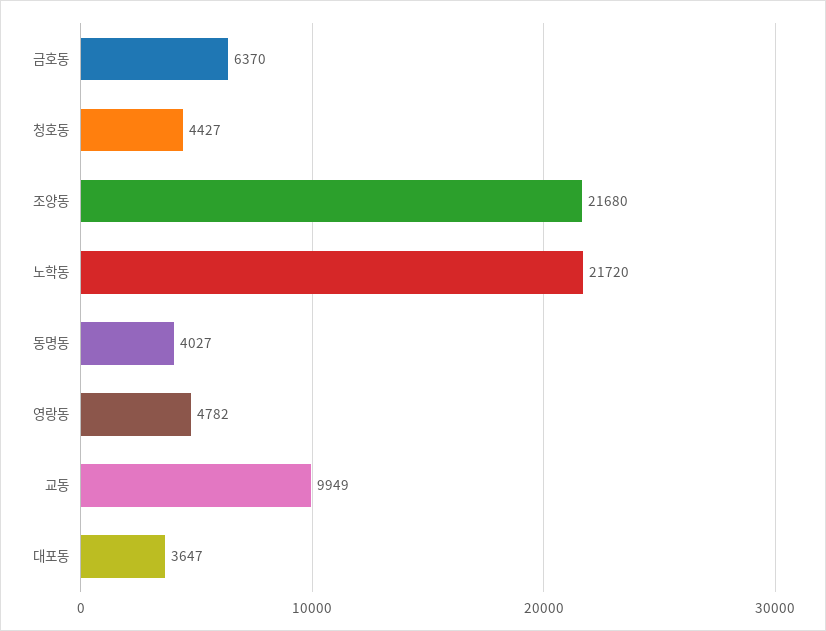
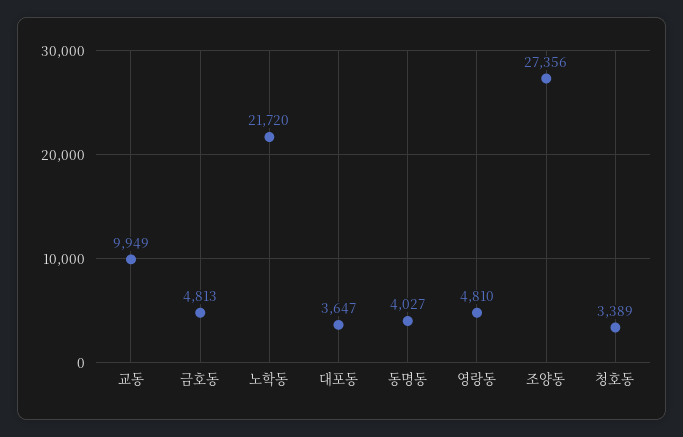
  {
-   "금호동": 6370,
+   "금호동": 4813,
-   "청호동": 4427,
+   "청호동": 3389,
-   "조양동": 21680,
+   "조양동": 27356,
    "노학동": 21720,
    "동명동": 4027,
-   "영랑동": 4782,
+   "영랑동": 4810,
    "교동": 9949,
    "대포동": 3647
  }

